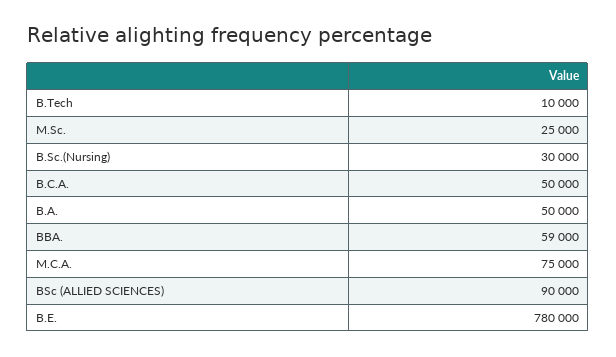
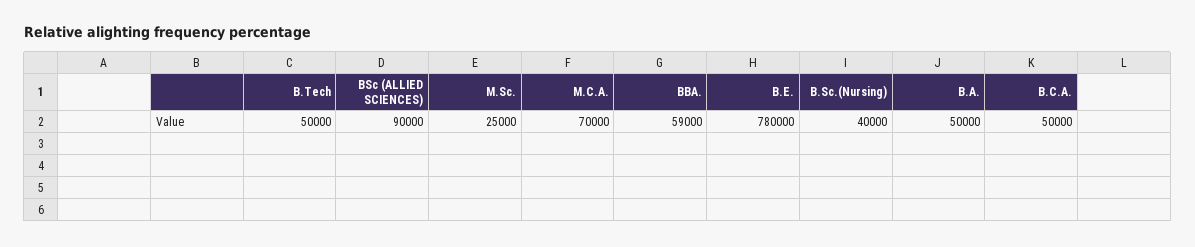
  {
-   "B.Tech": 10000,
+   "B.Tech": 50000,
    "M.Sc.": 25000,
-   "B.Sc.(Nursing)": 30000,
+   "B.Sc.(Nursing)": 40000,
    "B.C.A.": 50000,
    "B.A.": 50000,
    "BBA.": 59000,
-   "M.C.A.": 75000,
+   "M.C.A.": 70000,
    "BSc (ALLIED SCIENCES)": 90000,
    "B.E.": 780000
  }

